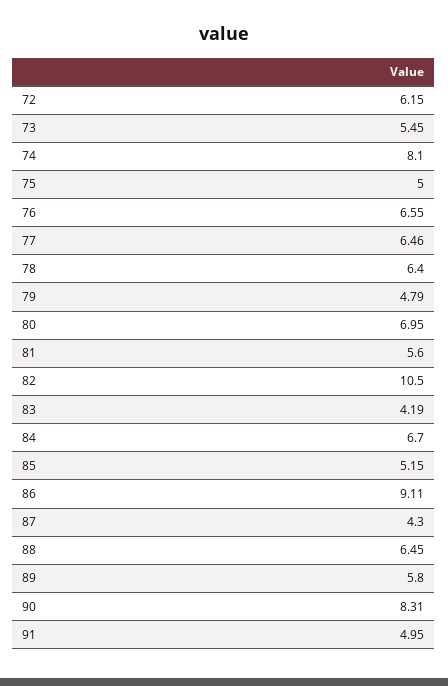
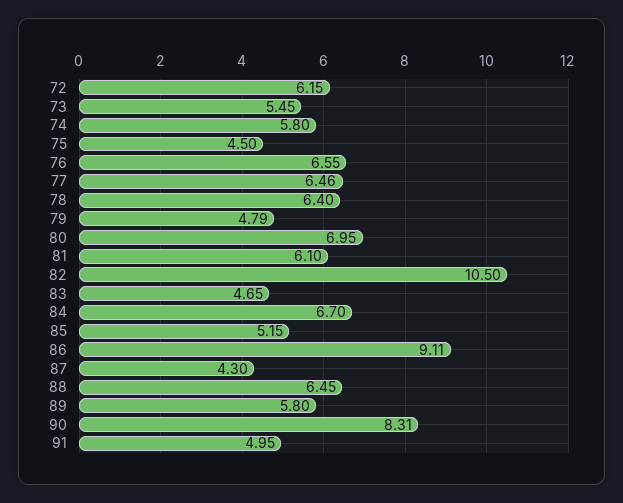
  {
    "72": 6.15,
    "73": 5.45,
-   "74": 8.1,
+   "74": 5.8,
-   "75": 5,
+   "75": 4.5,
    "76": 6.55,
    "77": 6.46,
    "78": 6.4,
    "79": 4.79,
    "80": 6.95,
-   "81": 5.6,
+   "81": 6.1,
    "82": 10.5,
-   "83": 4.19,
+   "83": 4.65,
    "84": 6.7,
    "85": 5.15,
    "86": 9.11,
    "87": 4.3,
    "88": 6.45,
    "89": 5.8,
    "90": 8.31,
    "91": 4.95
  }

